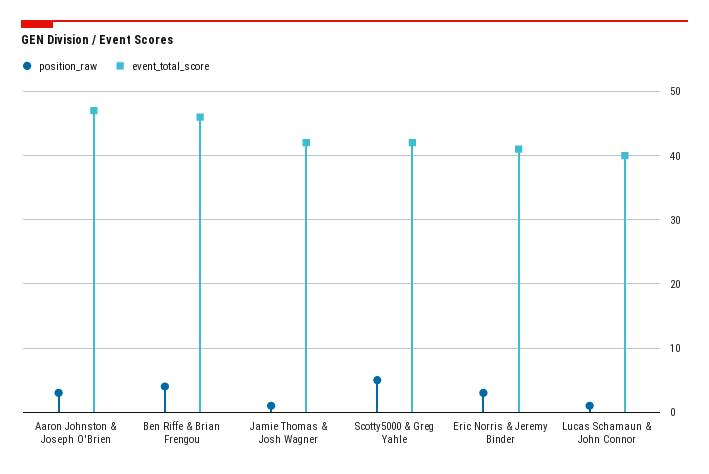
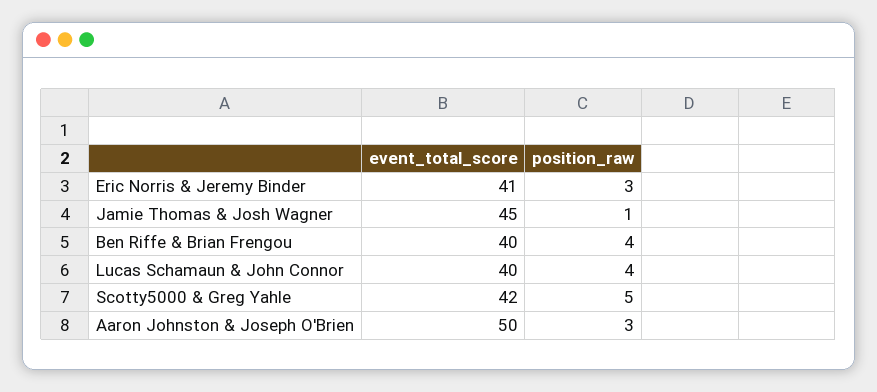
  {
    "position_raw": {
      "Aaron Johnston & Joseph O'Brien": 3,
      "Ben Riffe & Brian Frengou": 4,
      "Jamie Thomas & Josh Wagner": 1,
      "Scotty5000 & Greg Yahle": 5,
      "Eric Norris & Jeremy Binder": 3,
-     "Lucas Schamaun & John Connor": 1
+     "Lucas Schamaun & John Connor": 4
    },
    "event_total_score": {
-     "Aaron Johnston & Joseph O'Brien": 47,
+     "Aaron Johnston & Joseph O'Brien": 50,
-     "Ben Riffe & Brian Frengou": 46,
+     "Ben Riffe & Brian Frengou": 40,
-     "Jamie Thomas & Josh Wagner": 42,
+     "Jamie Thomas & Josh Wagner": 45,
      "Scotty5000 & Greg Yahle": 42,
      "Eric Norris & Jeremy Binder": 41,
      "Lucas Schamaun & John Connor": 40
    }
  }

